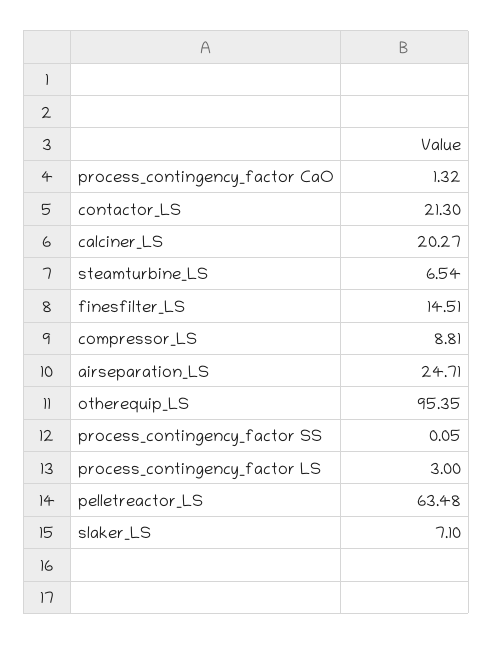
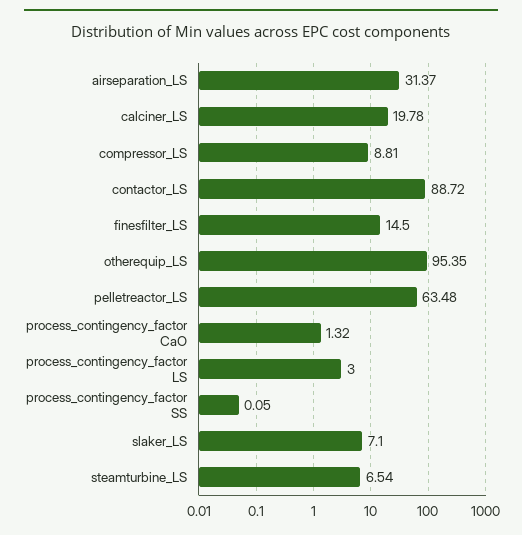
  {
    "process_contingency_factor CaO": 1.32,
-   "contactor_LS": 21.3,
+   "contactor_LS": 88.72,
-   "calciner_LS": 20.27,
+   "calciner_LS": 19.78,
    "steamturbine_LS": 6.54,
-   "finesfilter_LS": 14.51,
+   "finesfilter_LS": 14.5,
    "compressor_LS": 8.81,
-   "airseparation_LS": 24.71,
+   "airseparation_LS": 31.37,
    "otherequip_LS": 95.35,
    "process_contingency_factor SS": 0.05,
    "process_contingency_factor LS": 3,
    "pelletreactor_LS": 63.48,
    "slaker_LS": 7.1
  }

